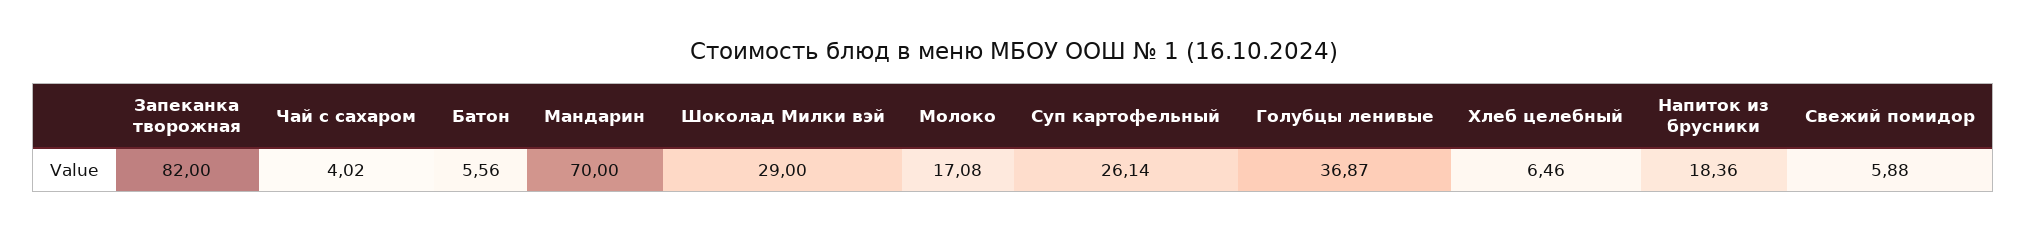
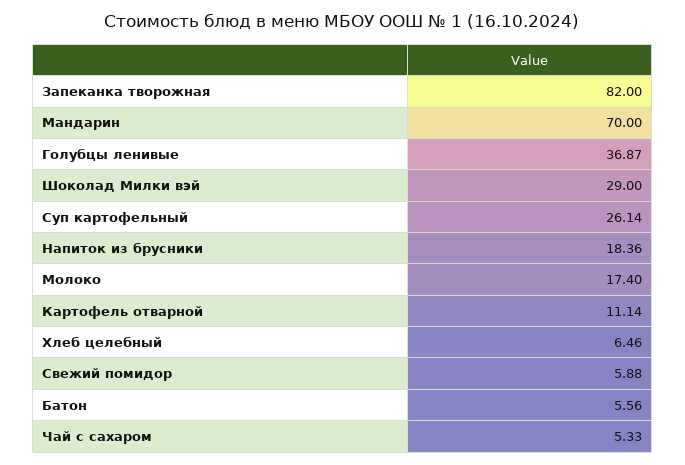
  {
    "Запеканка творожная": 82,
-   "Чай с сахаром": 4.02,
+   "Чай с сахаром": 5.33,
    "Батон": 5.56,
    "Мандарин": 70,
    "Шоколад Милки вэй": 29,
-   "Молоко": 17.08,
+   "Молоко": 17.4,
    "Суп картофельный": 26.14,
    "Голубцы ленивые": 36.87,
    "Хлеб целебный": 6.46,
    "Напиток из брусники": 18.36,
-   "Свежий помидор": 5.88
+   "Свежий помидор": 5.88,
+   "Картофель отварной": 11.14
  }

